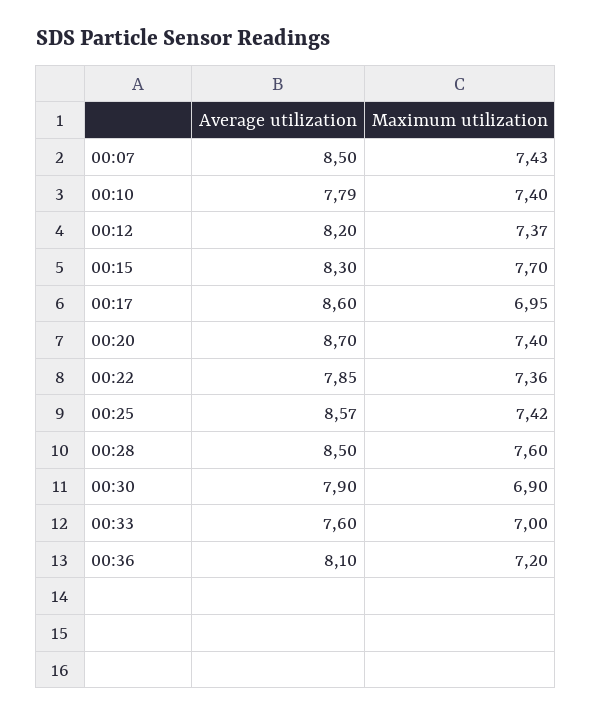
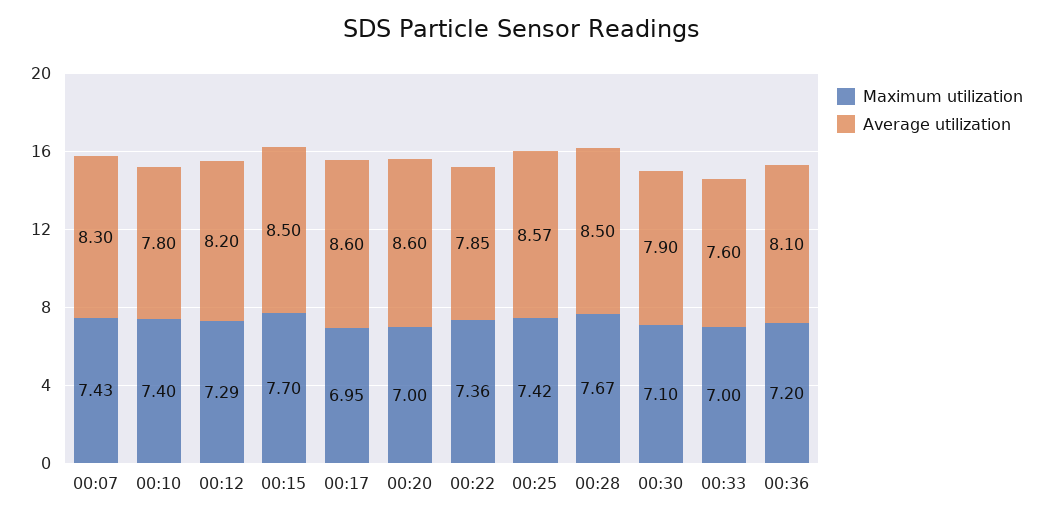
  {
    "Average utilization": {
-     "00:07": 8.5,
+     "00:07": 8.3,
-     "00:10": 7.79,
+     "00:10": 7.8,
      "00:12": 8.2,
-     "00:15": 8.3,
+     "00:15": 8.5,
      "00:17": 8.6,
-     "00:20": 8.7,
+     "00:20": 8.6,
      "00:22": 7.85,
      "00:25": 8.57,
      "00:28": 8.5,
      "00:30": 7.9,
      "00:33": 7.6,
      "00:36": 8.1
    },
    "Maximum utilization": {
      "00:07": 7.43,
      "00:10": 7.4,
-     "00:12": 7.37,
+     "00:12": 7.29,
      "00:15": 7.7,
      "00:17": 6.95,
-     "00:20": 7.4,
+     "00:20": 7,
      "00:22": 7.36,
      "00:25": 7.42,
-     "00:28": 7.6,
+     "00:28": 7.67,
-     "00:30": 6.9,
+     "00:30": 7.1,
      "00:33": 7,
      "00:36": 7.2
    }
  }

